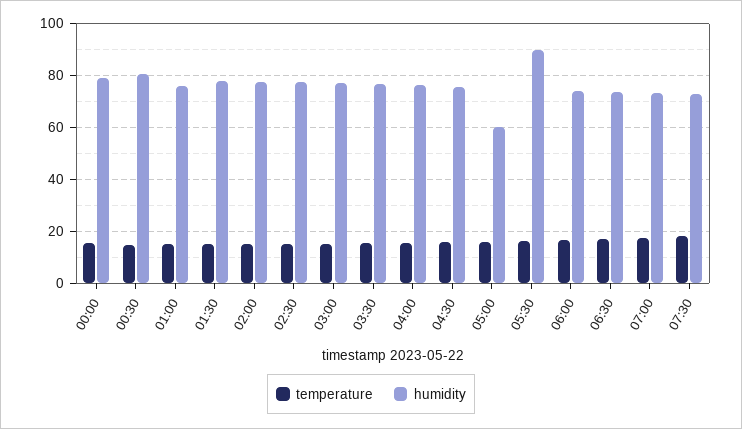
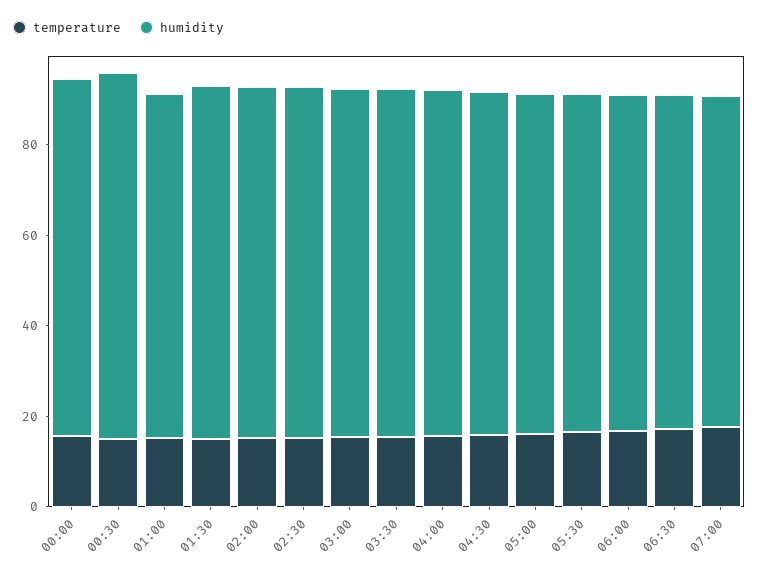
  {
    "temperature": {
      "00:00": 15,
      "00:30": 15,
      "01:00": 15,
      "01:30": 15,
      "02:00": 15,
      "02:30": 15,
      "03:00": 15,
      "03:30": 15,
      "04:00": 15,
      "04:30": 15,
      "05:00": 15,
      "05:30": 17.5,
      "06:00": 17.5,
      "06:30": 17.5,
-     "07:00": 17.5,
+     "07:00": 17.5
-     "07:30": 17.5
    },
    "humidity": {
      "00:00": 80,
      "00:30": 80,
      "01:00": 75,
      "01:30": 77.5,
      "02:00": 77.5,
      "02:30": 77.5,
      "03:00": 77.5,
      "03:30": 77.5,
      "04:00": 77.5,
      "04:30": 75,
-     "05:00": 60,
+     "05:00": 75,
-     "05:30": 90,
+     "05:30": 75,
      "06:00": 75,
      "06:30": 75,
-     "07:00": 72.5,
+     "07:00": 72.5
-     "07:30": 72.5
    }
  }

